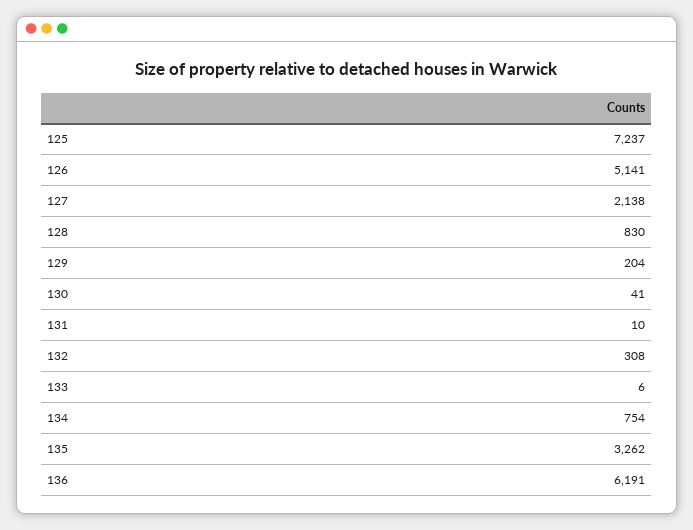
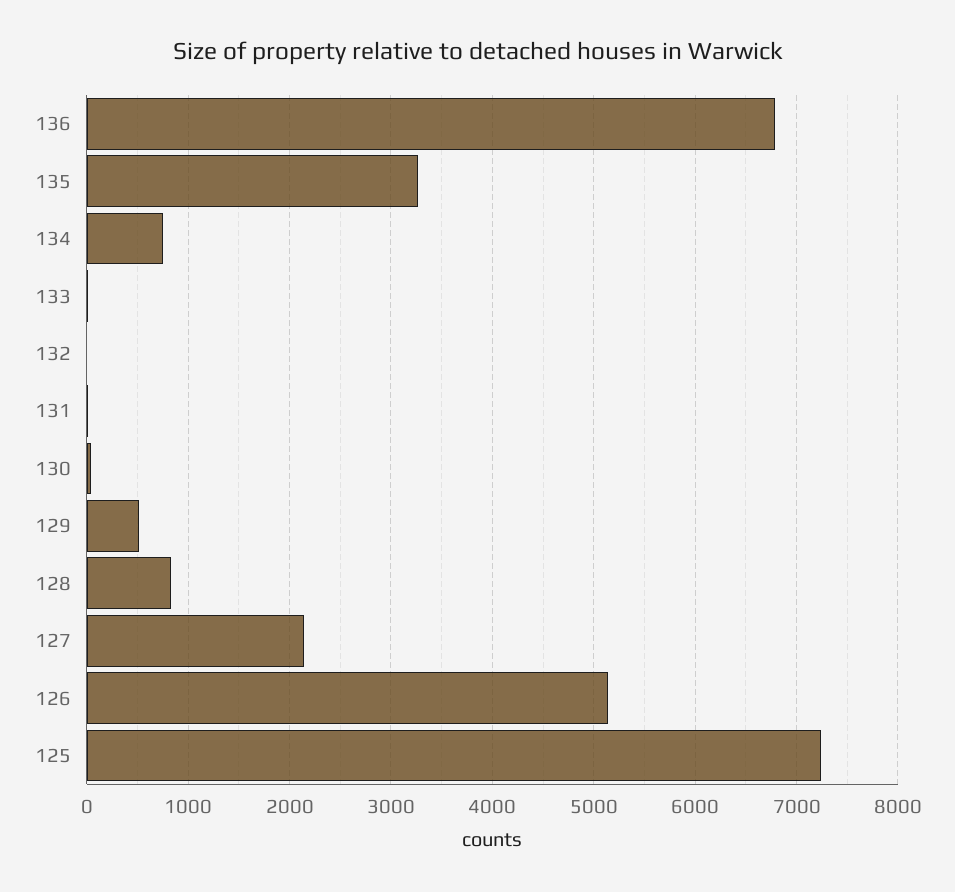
  {
    "125": 7237,
    "126": 5141,
    "127": 2138,
    "128": 830,
-   "129": 204,
+   "129": 500,
    "130": 41,
    "131": 10,
-   "132": 308,
+   "132": 0,
    "133": 6,
    "134": 754,
    "135": 3262,
-   "136": 6191
+   "136": 6800
  }

